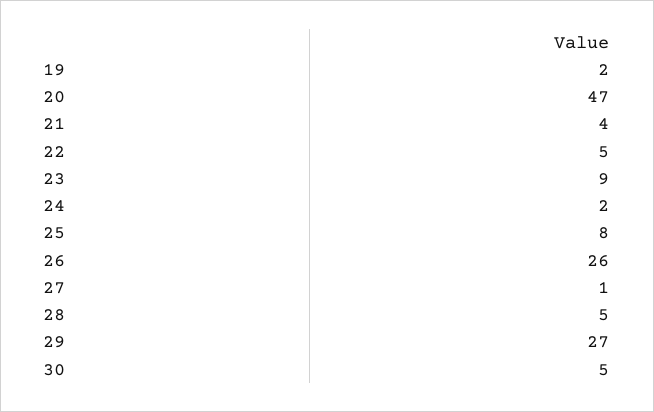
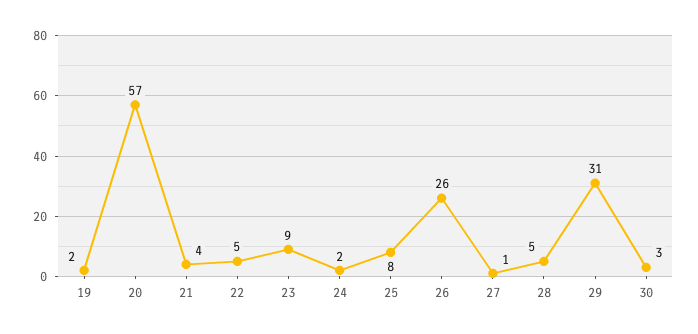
  {
    "19": 2,
-   "20": 47,
+   "20": 57,
    "21": 4,
    "22": 5,
    "23": 9,
    "24": 2,
    "25": 8,
    "26": 26,
    "27": 1,
    "28": 5,
-   "29": 27,
+   "29": 31,
-   "30": 5
+   "30": 3
  }

